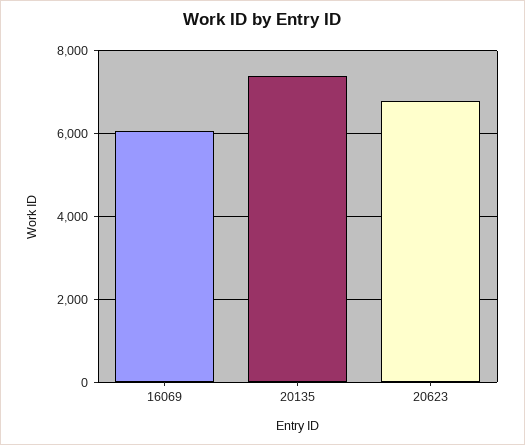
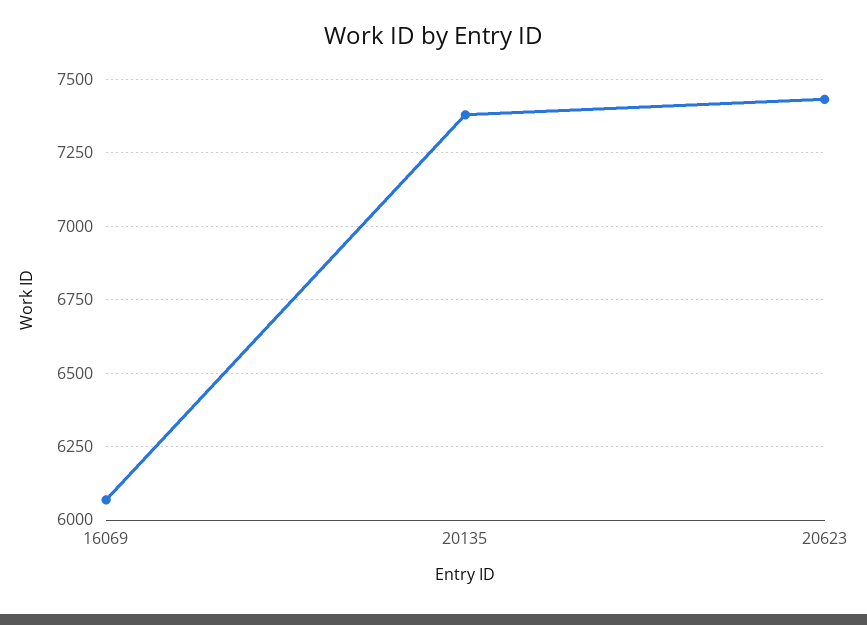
  {
    "16069": 6075,
    "20135": 7375,
-   "20623": 6800
+   "20623": 7425
  }

